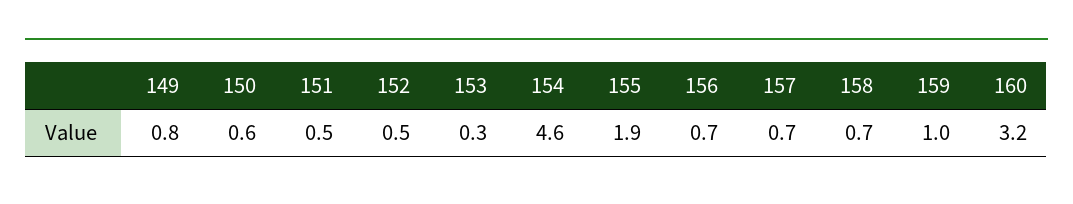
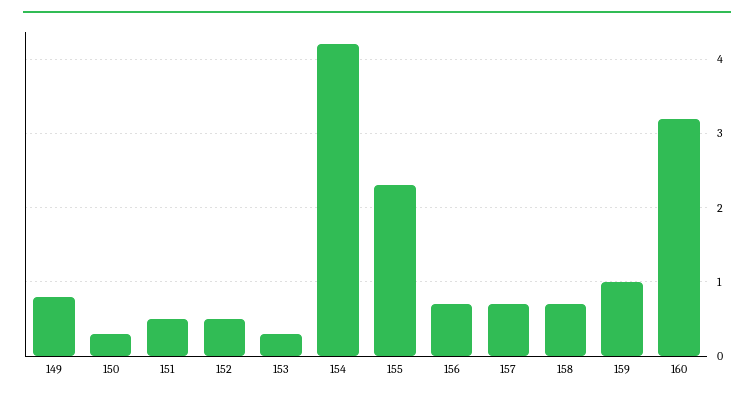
  {
    "149": 0.8,
-   "150": 0.6,
+   "150": 0.3,
    "151": 0.5,
    "152": 0.5,
    "153": 0.3,
-   "154": 4.6,
+   "154": 4.2,
-   "155": 1.9,
+   "155": 2.3,
    "156": 0.7,
    "157": 0.7,
    "158": 0.7,
    "159": 1,
    "160": 3.2
  }

